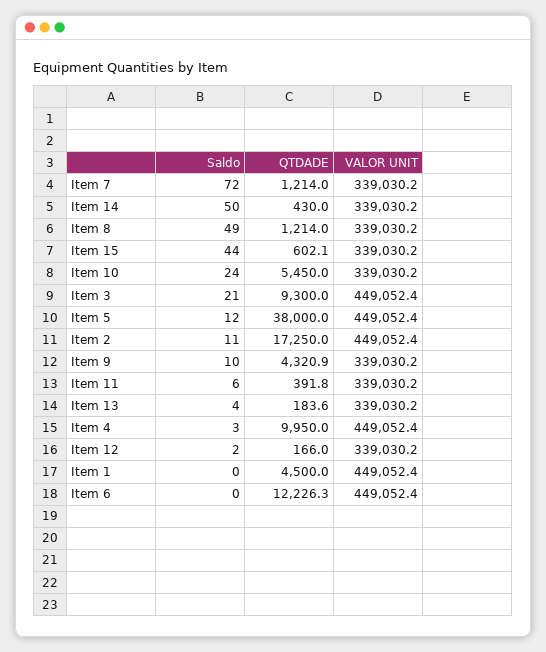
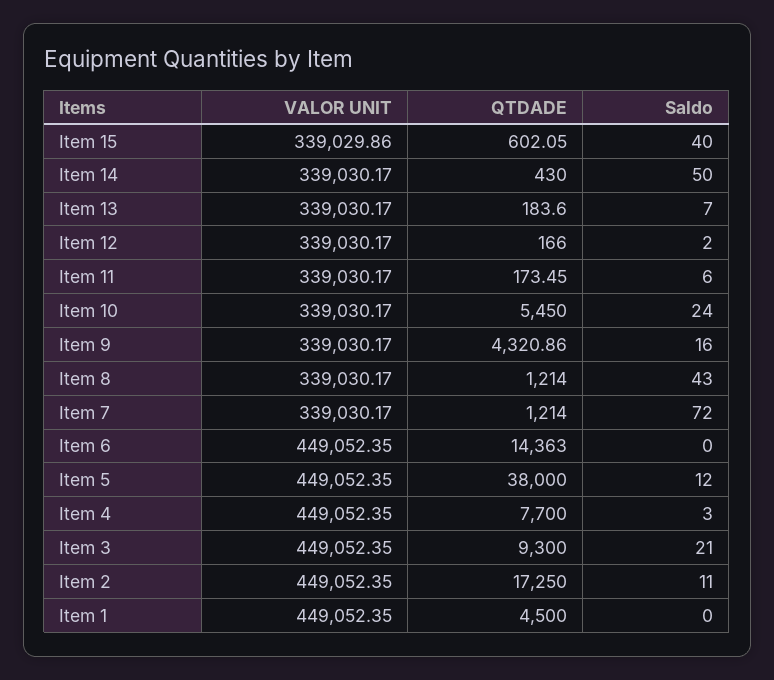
  {
    "Saldo": {
      "Item 7": 72,
      "Item 14": 50,
-     "Item 8": 49,
+     "Item 8": 43,
-     "Item 15": 44,
+     "Item 15": 40,
      "Item 10": 24,
      "Item 3": 21,
      "Item 5": 12,
      "Item 2": 11,
-     "Item 9": 10,
+     "Item 9": 16,
      "Item 11": 6,
-     "Item 13": 4,
+     "Item 13": 7,
      "Item 4": 3,
      "Item 12": 2,
      "Item 1": 0,
      "Item 6": 0
    },
    "QTDADE": {
      "Item 7": 1214,
      "Item 14": 430,
      "Item 8": 1214,
      "Item 15": 602.05,
      "Item 10": 5450,
      "Item 3": 9300,
      "Item 5": 38000,
      "Item 2": 17250,
      "Item 9": 4320.86,
-     "Item 11": 391.8,
+     "Item 11": 173.45,
      "Item 13": 183.6,
-     "Item 4": 9950,
+     "Item 4": 7700,
      "Item 12": 166,
      "Item 1": 4500,
-     "Item 6": 12226.3
+     "Item 6": 14363
    },
    "VALOR UNIT": {
      "Item 7": 339030.17,
      "Item 14": 339030.17,
      "Item 8": 339030.17,
-     "Item 15": 339030.2,
+     "Item 15": 339029.86,
      "Item 10": 339030.17,
      "Item 3": 449052.35,
      "Item 5": 449052.35,
      "Item 2": 449052.35,
      "Item 9": 339030.17,
      "Item 11": 339030.17,
      "Item 13": 339030.17,
      "Item 4": 449052.35,
      "Item 12": 339030.17,
      "Item 1": 449052.35,
      "Item 6": 449052.35
    }
  }

